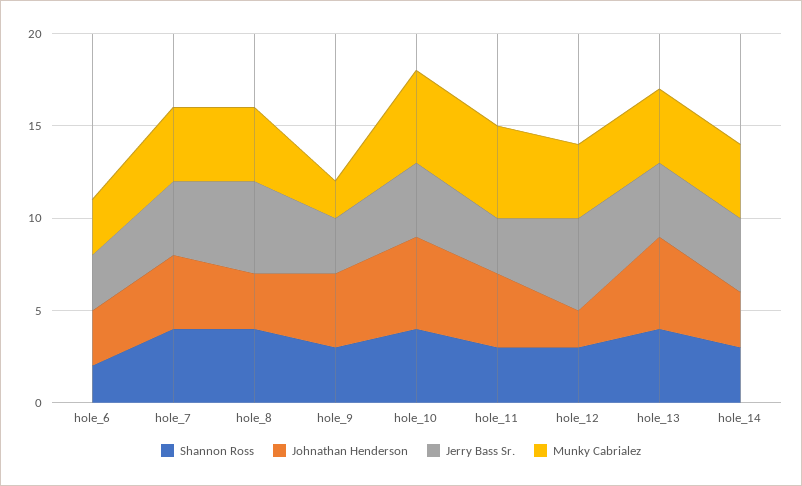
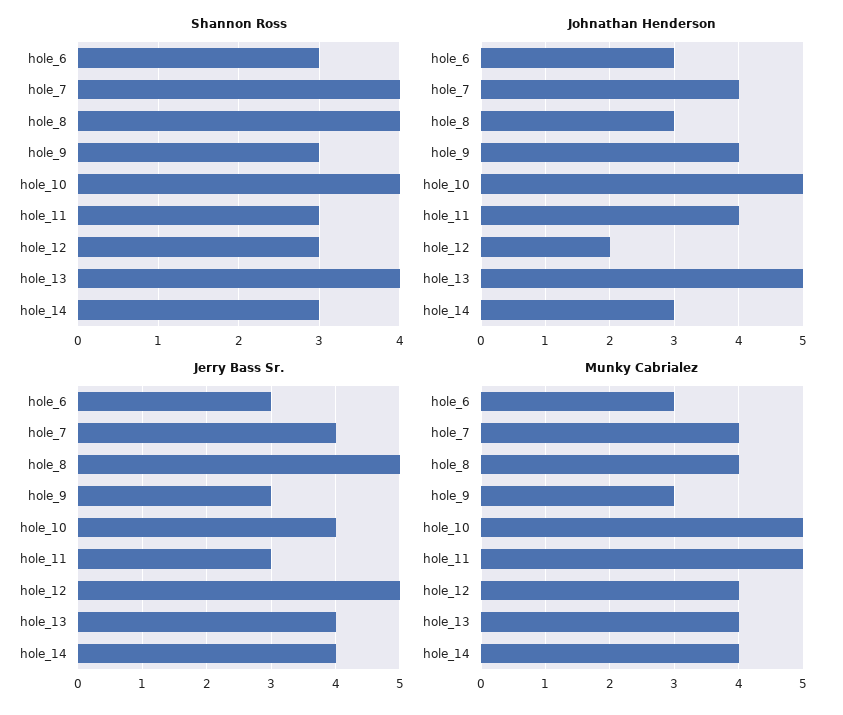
  {
    "Shannon Ross": {
-     "hole_6": 2,
+     "hole_6": 3,
      "hole_7": 4,
      "hole_8": 4,
      "hole_9": 3,
      "hole_10": 4,
      "hole_11": 3,
      "hole_12": 3,
      "hole_13": 4,
      "hole_14": 3
    },
    "Johnathan Henderson": {
      "hole_6": 3,
      "hole_7": 4,
      "hole_8": 3,
      "hole_9": 4,
      "hole_10": 5,
      "hole_11": 4,
      "hole_12": 2,
      "hole_13": 5,
      "hole_14": 3
    },
    "Jerry Bass Sr.": {
      "hole_6": 3,
      "hole_7": 4,
      "hole_8": 5,
      "hole_9": 3,
      "hole_10": 4,
      "hole_11": 3,
      "hole_12": 5,
      "hole_13": 4,
      "hole_14": 4
    },
    "Munky Cabrialez": {
      "hole_6": 3,
      "hole_7": 4,
      "hole_8": 4,
-     "hole_9": 2,
+     "hole_9": 3,
      "hole_10": 5,
      "hole_11": 5,
      "hole_12": 4,
      "hole_13": 4,
      "hole_14": 4
    }
  }

